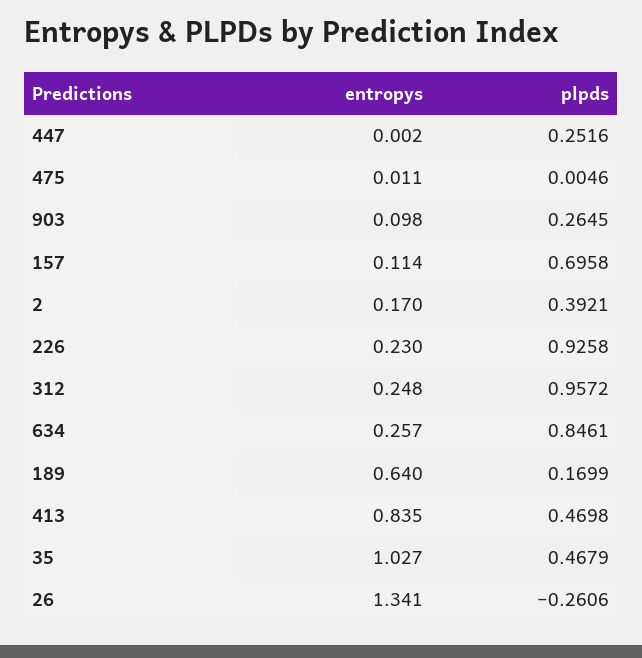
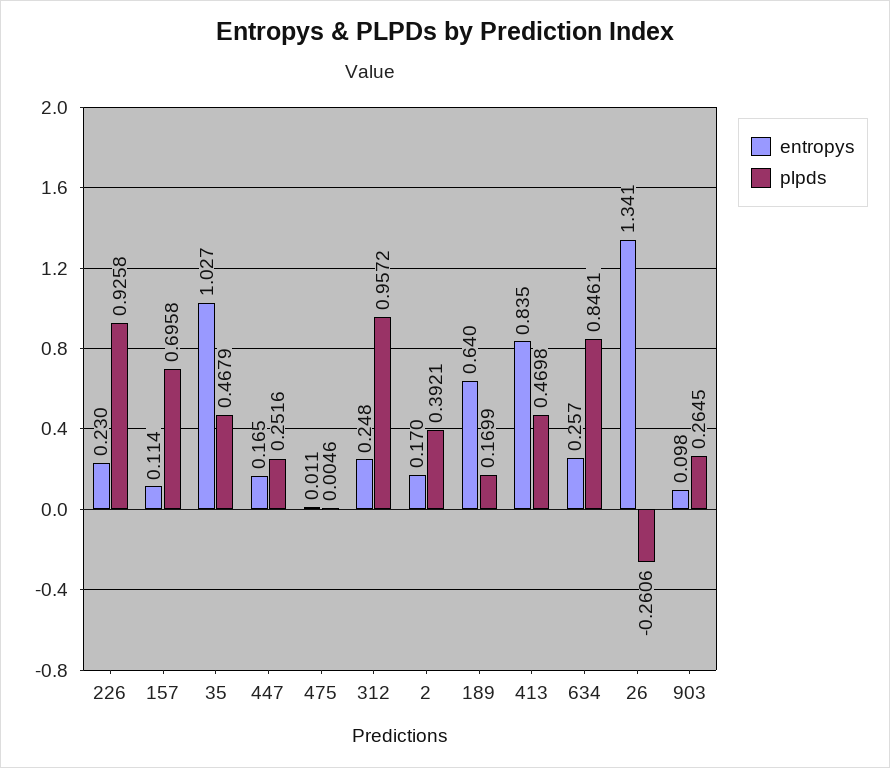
  {
    "entropys": {
-     "447": 0.002,
+     "447": 0.165,
      "475": 0.011,
      "903": 0.098,
      "157": 0.114,
      "2": 0.17,
      "226": 0.23,
      "312": 0.248,
      "634": 0.257,
      "189": 0.64,
      "413": 0.835,
      "35": 1.027,
      "26": 1.341
    },
    "plpds": {
      "447": 0.2516,
      "475": 0.0046,
      "903": 0.2645,
      "157": 0.6958,
      "2": 0.3921,
      "226": 0.9258,
      "312": 0.9572,
      "634": 0.8461,
      "189": 0.1699,
      "413": 0.4698,
      "35": 0.4679,
      "26": -0.2606
    }
  }

